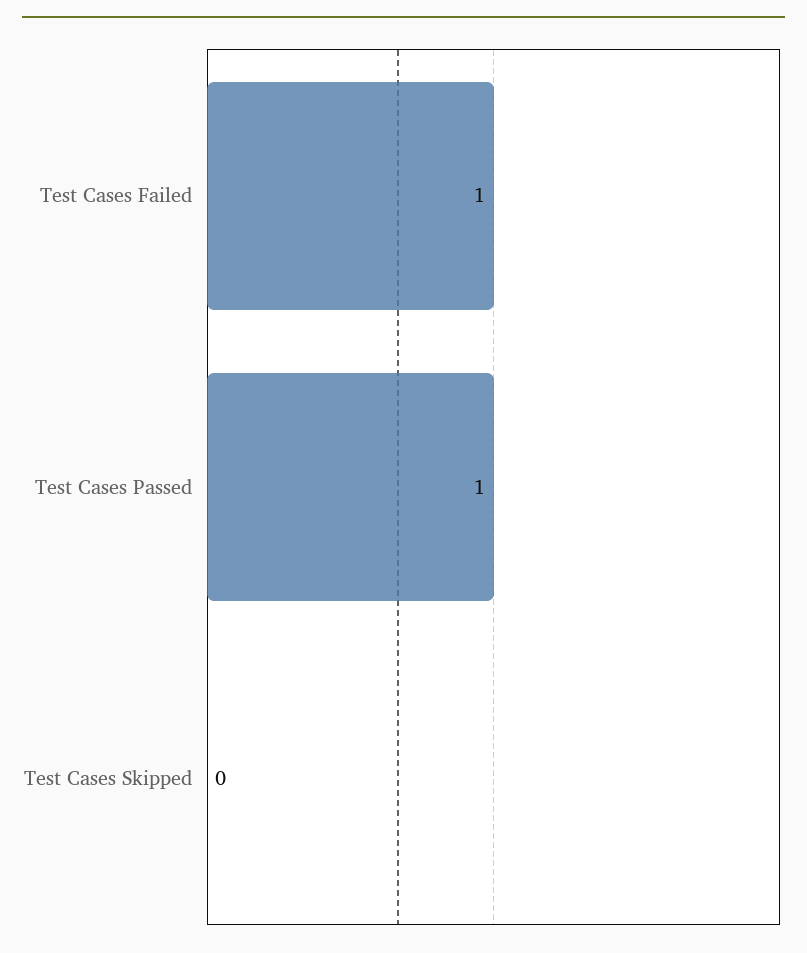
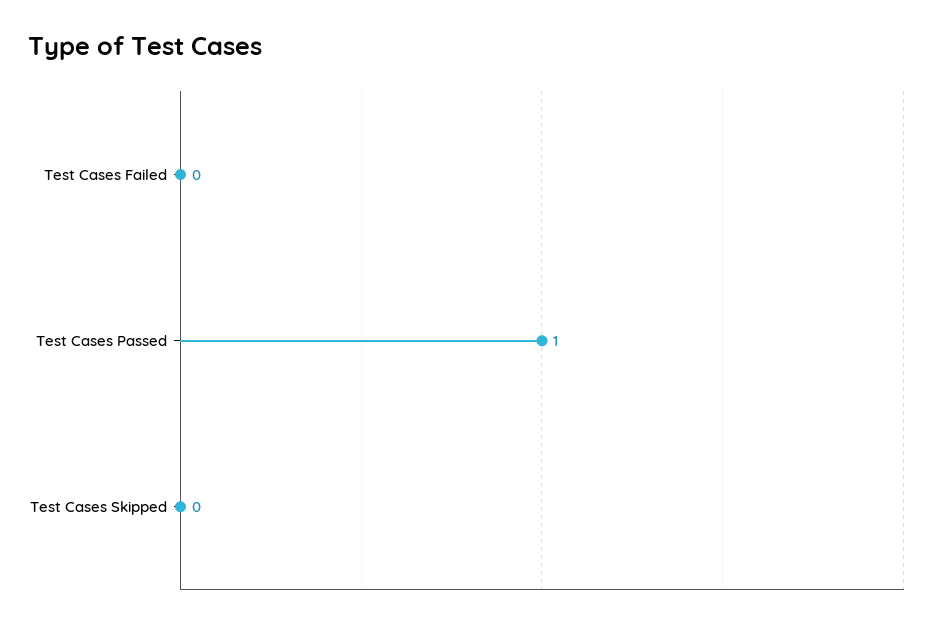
  {
-   "Test Cases Failed": 1,
+   "Test Cases Failed": 0,
    "Test Cases Passed": 1,
    "Test Cases Skipped": 0
  }

